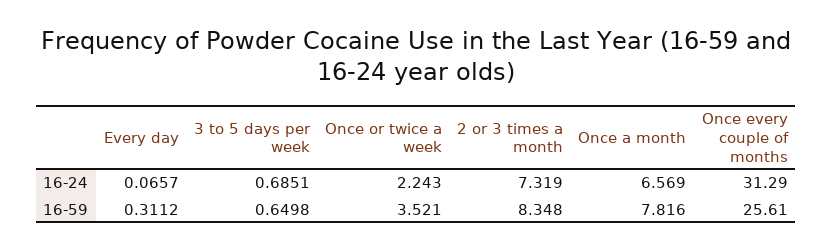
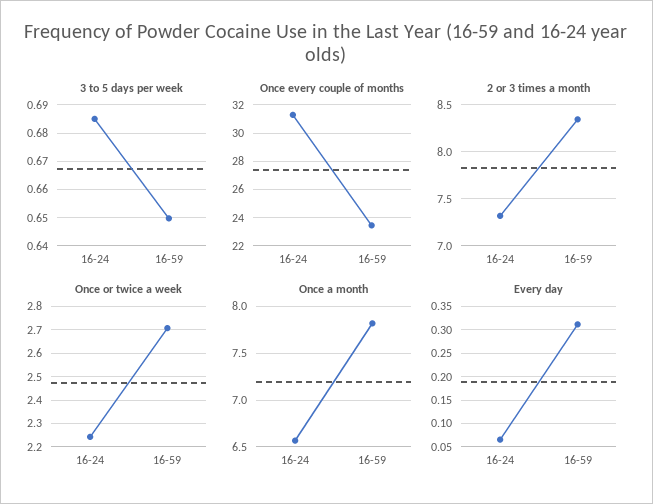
  {
    "Every day": {
      "16-24": 0.0657,
      "16-59": 0.3112
    },
    "3 to 5 days per week": {
      "16-24": 0.6851,
      "16-59": 0.6498
    },
    "Once or twice a week": {
      "16-24": 2.243,
-     "16-59": 3.521
+     "16-59": 2.7
    },
    "2 or 3 times a month": {
      "16-24": 7.319,
      "16-59": 8.348
    },
    "Once a month": {
      "16-24": 6.569,
      "16-59": 7.816
    },
    "Once every couple of months": {
      "16-24": 31.29,
-     "16-59": 25.61
+     "16-59": 23.5
    }
  }

